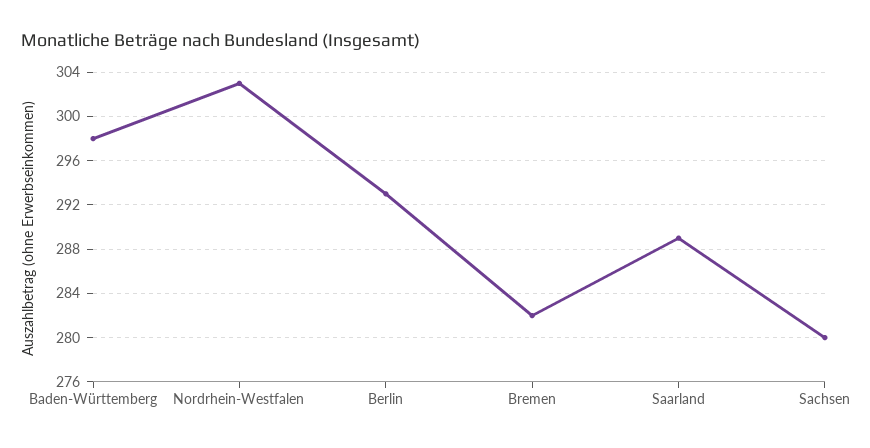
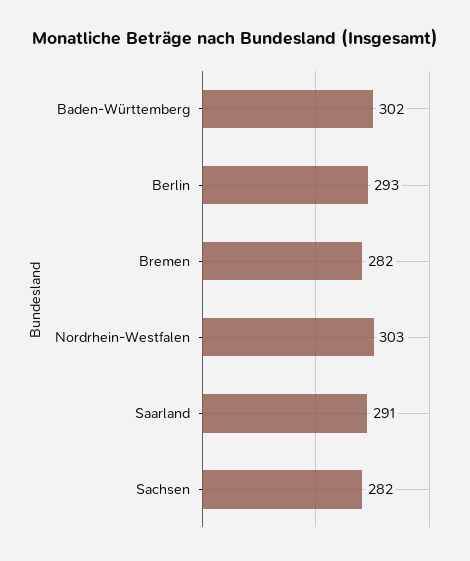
  {
-   "Baden-Württemberg": 298,
+   "Baden-Württemberg": 302,
    "Nordrhein-Westfalen": 303,
    "Berlin": 293,
    "Bremen": 282,
-   "Saarland": 289,
+   "Saarland": 291,
-   "Sachsen": 280
+   "Sachsen": 282
  }

